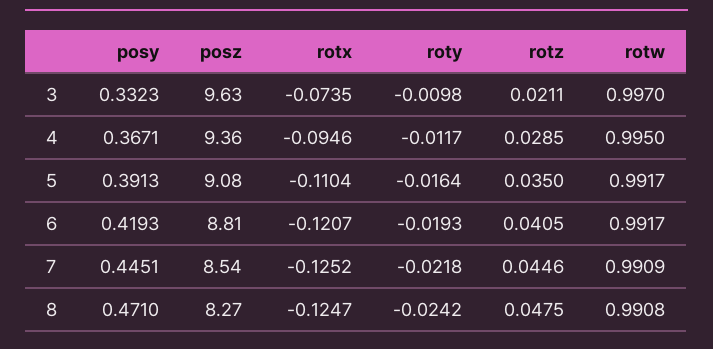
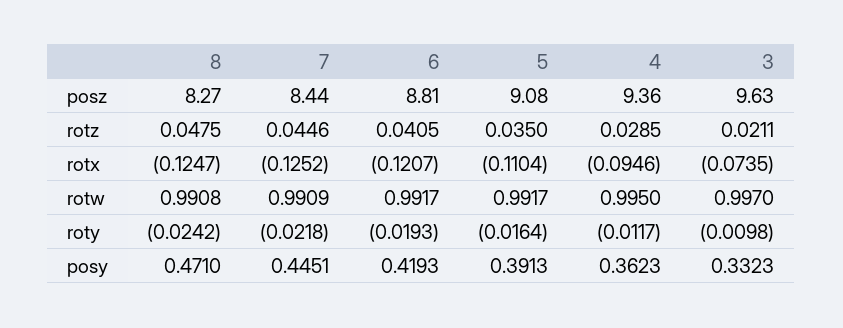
  {
    "posy": {
      "3": 0.3323,
-     "4": 0.3671,
+     "4": 0.3623,
      "5": 0.3913,
      "6": 0.4193,
      "7": 0.4451,
      "8": 0.471
    },
    "posz": {
      "3": 9.63,
      "4": 9.36,
      "5": 9.08,
      "6": 8.81,
-     "7": 8.54,
+     "7": 8.44,
      "8": 8.27
    },
    "rotx": {
      "3": -0.0735,
      "4": -0.0946,
      "5": -0.1104,
      "6": -0.1207,
      "7": -0.1252,
      "8": -0.1247
    },
    "roty": {
      "3": -0.0098,
      "4": -0.0117,
      "5": -0.0164,
      "6": -0.0193,
      "7": -0.0218,
      "8": -0.0242
    },
    "rotz": {
      "3": 0.0211,
      "4": 0.0285,
      "5": 0.035,
      "6": 0.0405,
      "7": 0.0446,
      "8": 0.0475
    },
    "rotw": {
      "3": 0.997,
      "4": 0.995,
      "5": 0.9917,
      "6": 0.9917,
      "7": 0.9909,
      "8": 0.9908
    }
  }

